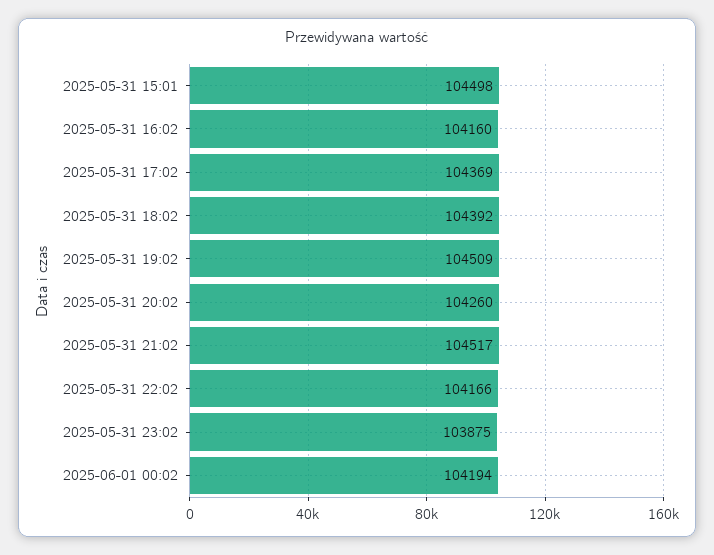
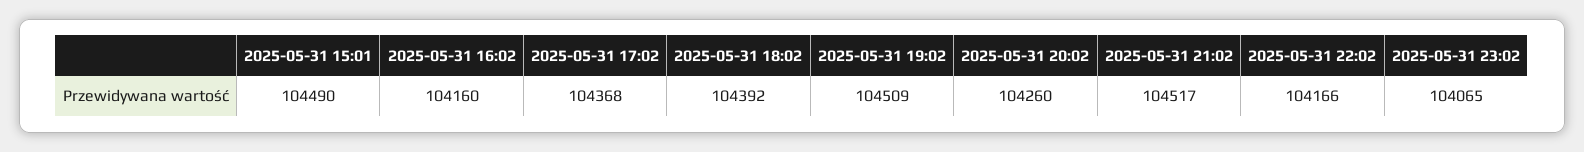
  {
-   "2025-05-31 15:01": 104498,
+   "2025-05-31 15:01": 104490,
    "2025-05-31 16:02": 104160,
-   "2025-05-31 17:02": 104369,
+   "2025-05-31 17:02": 104368,
    "2025-05-31 18:02": 104392,
    "2025-05-31 19:02": 104509,
    "2025-05-31 20:02": 104260,
    "2025-05-31 21:02": 104517,
    "2025-05-31 22:02": 104166,
-   "2025-05-31 23:02": 103875,
+   "2025-05-31 23:02": 104065
-   "2025-06-01 00:02": 104194
  }

